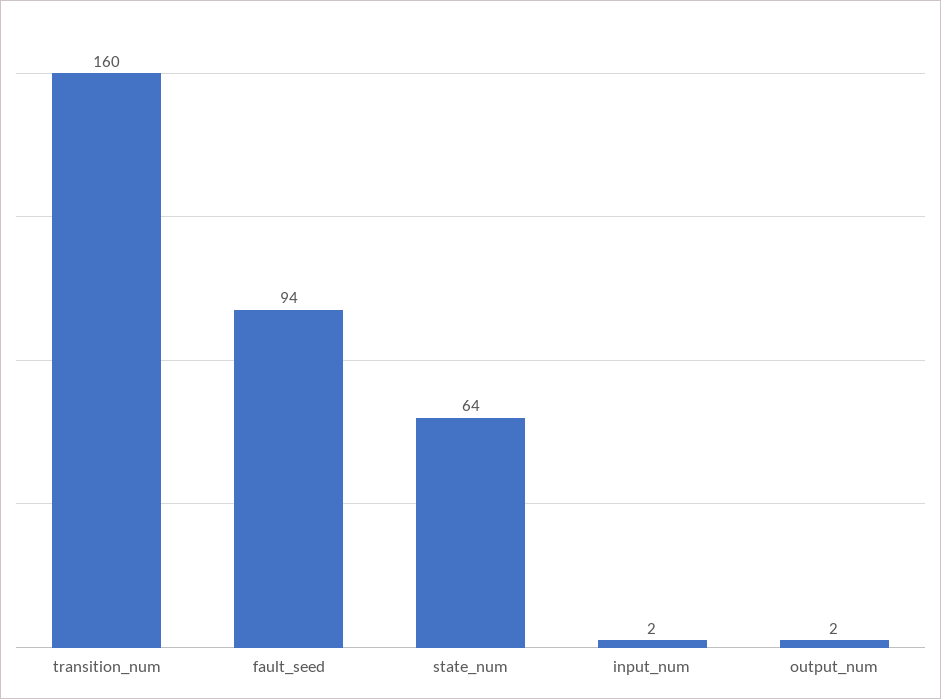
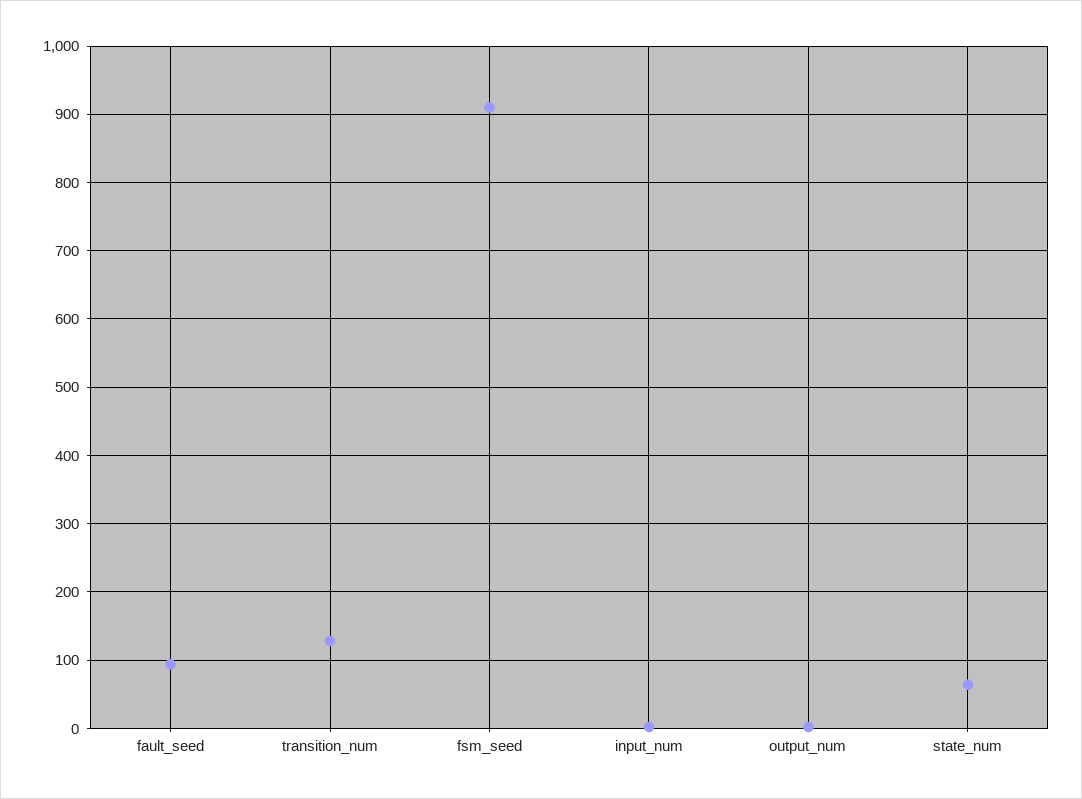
  {
-   "transition_num": 160,
+   "transition_num": 130,
    "fault_seed": 94,
    "state_num": 64,
    "input_num": 2,
-   "output_num": 2
+   "output_num": 2,
+   "fsm_seed": 910
  }

